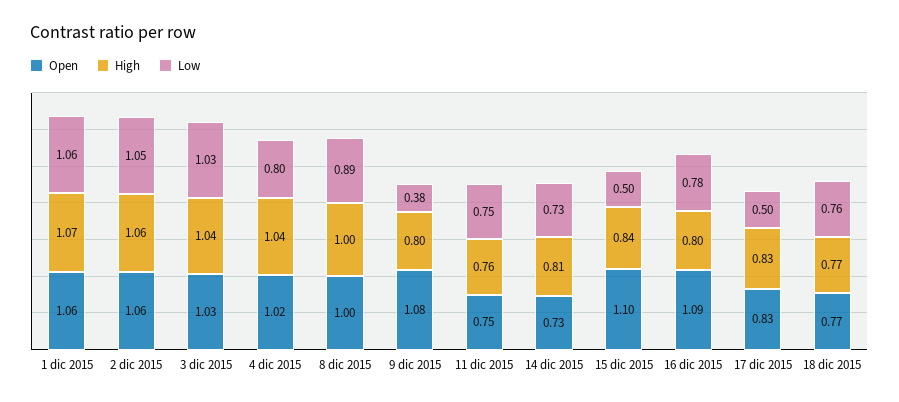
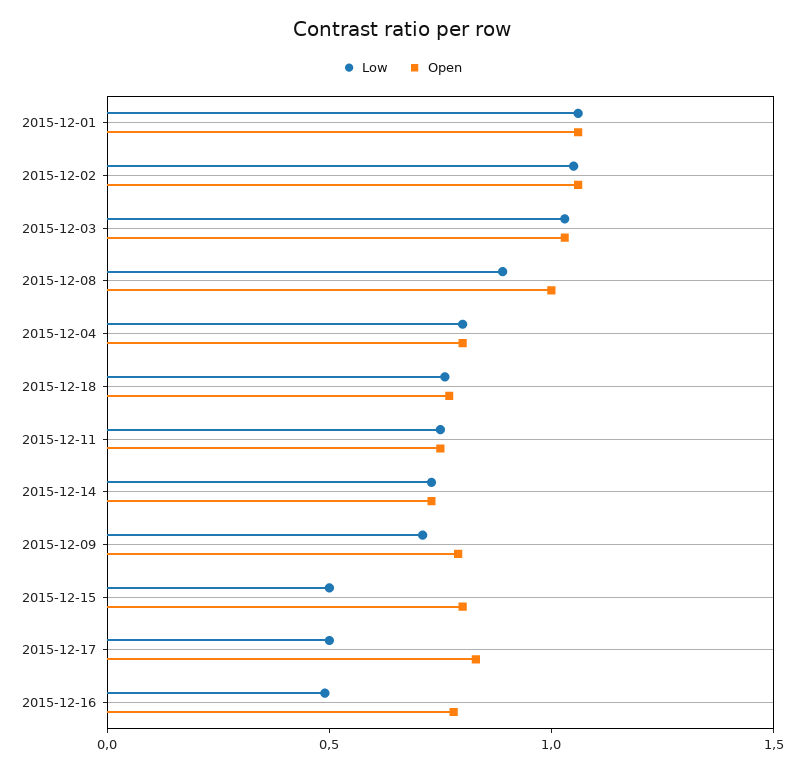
  {
    "Open": {
      "1 dic 2015": 1.06,
      "2 dic 2015": 1.06,
      "3 dic 2015": 1.03,
-     "4 dic 2015": 1.02,
+     "4 dic 2015": 0.8,
      "8 dic 2015": 1,
-     "9 dic 2015": 1.08,
+     "9 dic 2015": 0.8,
      "11 dic 2015": 0.75,
      "14 dic 2015": 0.73,
-     "15 dic 2015": 1.1,
+     "15 dic 2015": 0.8,
-     "16 dic 2015": 1.09,
+     "16 dic 2015": 0.8,
      "17 dic 2015": 0.83,
      "18 dic 2015": 0.77
    },
-   "High": {
-     "1 dic 2015": 1.07,
-     "2 dic 2015": 1.06,
-     "3 dic 2015": 1.04,
-     "4 dic 2015": 1.04,
-     "8 dic 2015": 1,
-     "9 dic 2015": 0.8,
-     "11 dic 2015": 0.76,
-     "14 dic 2015": 0.81,
-     "15 dic 2015": 0.84,
-     "16 dic 2015": 0.8,
-     "17 dic 2015": 0.83,
-     "18 dic 2015": 0.77
-   },
    "Low": {
      "1 dic 2015": 1.06,
      "2 dic 2015": 1.05,
      "3 dic 2015": 1.03,
      "4 dic 2015": 0.8,
      "8 dic 2015": 0.89,
-     "9 dic 2015": 0.38,
+     "9 dic 2015": 0.7,
      "11 dic 2015": 0.75,
      "14 dic 2015": 0.73,
      "15 dic 2015": 0.5,
-     "16 dic 2015": 0.78,
+     "16 dic 2015": 0.5,
      "17 dic 2015": 0.5,
      "18 dic 2015": 0.76
    }
  }

